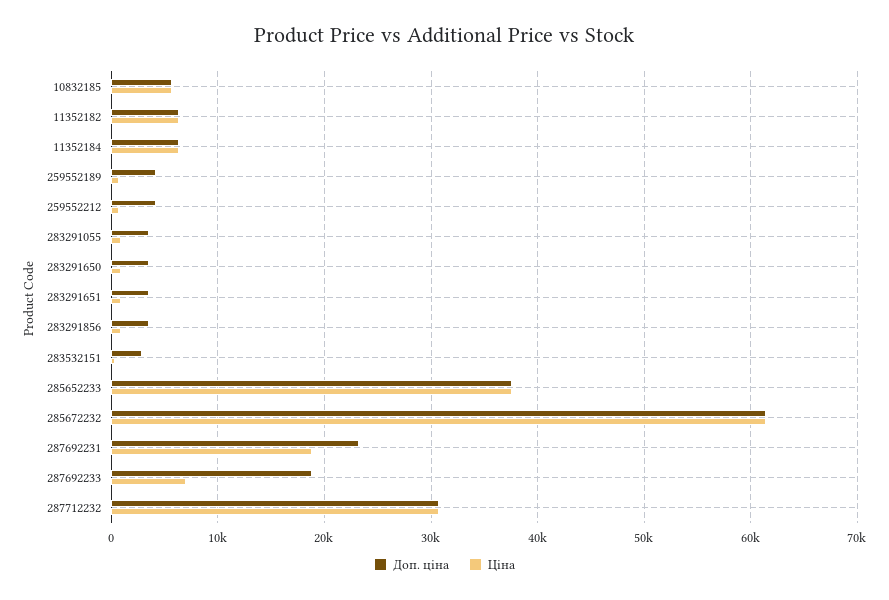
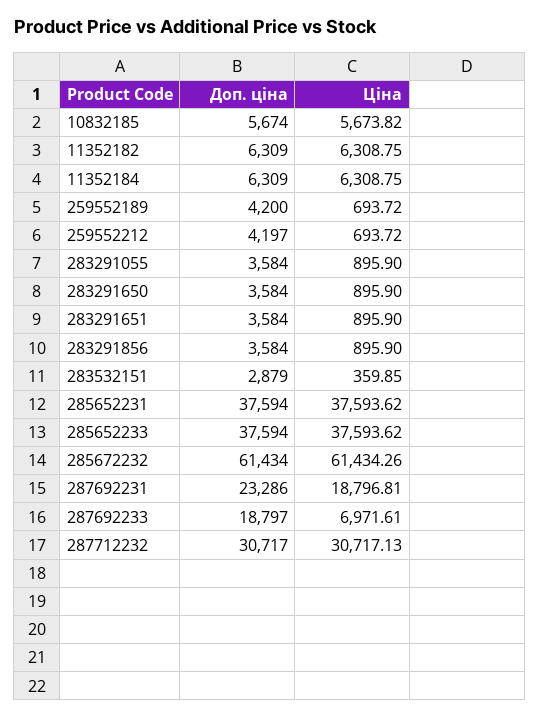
  {
    "Доп. ціна": {
      "10832185": 5674,
      "11352182": 6309,
      "11352184": 6309,
      "259552189": 4200,
      "259552212": 4197,
      "283291055": 3584,
      "283291650": 3584,
      "283291651": 3584,
      "283291856": 3584,
      "283532151": 2879,
      "285652233": 37594,
      "285672232": 61434,
      "287692231": 23286,
      "287692233": 18797,
-     "287712232": 30717
+     "287712232": 30717,
+     "285652231": 37594
    },
    "Ціна": {
      "10832185": 5673.82,
      "11352182": 6308.75,
      "11352184": 6308.75,
      "259552189": 693.72,
      "259552212": 693.72,
      "283291055": 895.9,
      "283291650": 895.9,
      "283291651": 895.9,
      "283291856": 895.9,
      "283532151": 359.85,
      "285652233": 37593.62,
      "285672232": 61434.26,
      "287692231": 18796.81,
      "287692233": 6971.61,
-     "287712232": 30717.13
+     "287712232": 30717.13,
+     "285652231": 37593.62
    }
  }

